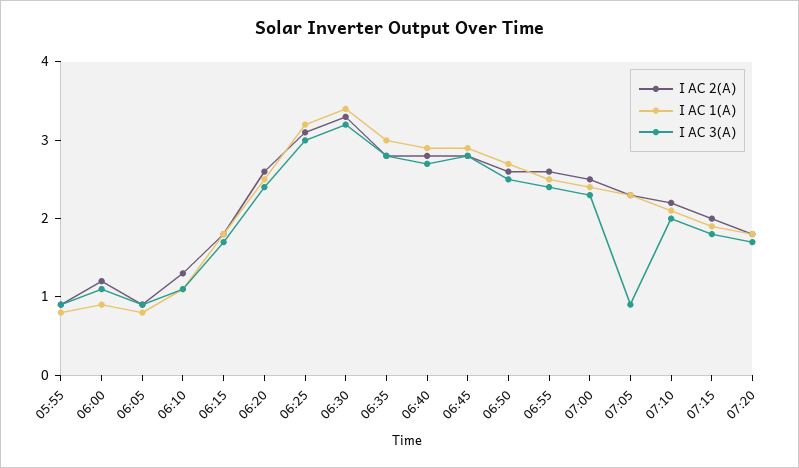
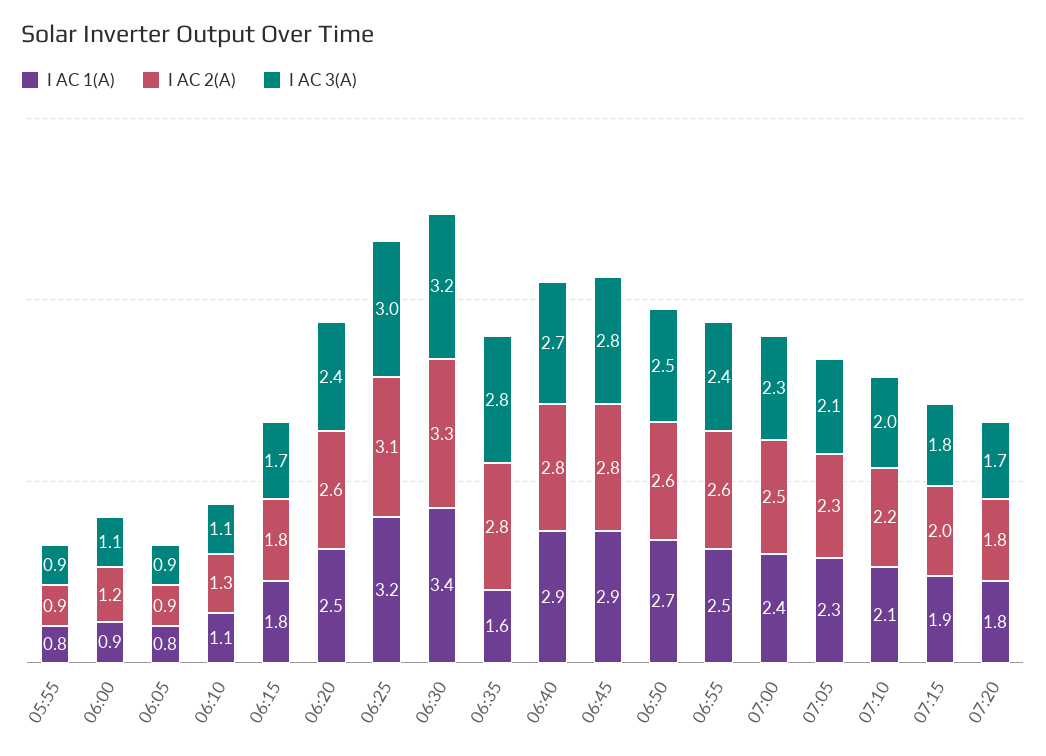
  {
    "I AC 2(A)": {
      "05:55": 0.9,
      "06:00": 1.2,
      "06:05": 0.9,
      "06:10": 1.3,
      "06:15": 1.8,
      "06:20": 2.6,
      "06:25": 3.1,
      "06:30": 3.3,
      "06:35": 2.8,
      "06:40": 2.8,
      "06:45": 2.8,
      "06:50": 2.6,
      "06:55": 2.6,
      "07:00": 2.5,
      "07:05": 2.3,
      "07:10": 2.2,
      "07:15": 2,
      "07:20": 1.8
    },
    "I AC 1(A)": {
      "05:55": 0.8,
      "06:00": 0.9,
      "06:05": 0.8,
      "06:10": 1.1,
      "06:15": 1.8,
      "06:20": 2.5,
      "06:25": 3.2,
      "06:30": 3.4,
-     "06:35": 3,
+     "06:35": 1.6,
      "06:40": 2.9,
      "06:45": 2.9,
      "06:50": 2.7,
      "06:55": 2.5,
      "07:00": 2.4,
      "07:05": 2.3,
      "07:10": 2.1,
      "07:15": 1.9,
      "07:20": 1.8
    },
    "I AC 3(A)": {
      "05:55": 0.9,
      "06:00": 1.1,
      "06:05": 0.9,
      "06:10": 1.1,
      "06:15": 1.7,
      "06:20": 2.4,
      "06:25": 3,
      "06:30": 3.2,
      "06:35": 2.8,
      "06:40": 2.7,
      "06:45": 2.8,
      "06:50": 2.5,
      "06:55": 2.4,
      "07:00": 2.3,
-     "07:05": 1,
+     "07:05": 2.1,
      "07:10": 2,
      "07:15": 1.8,
      "07:20": 1.7
    }
  }

